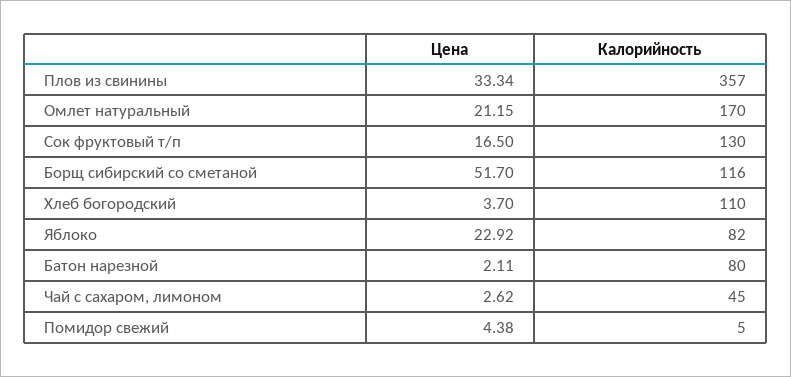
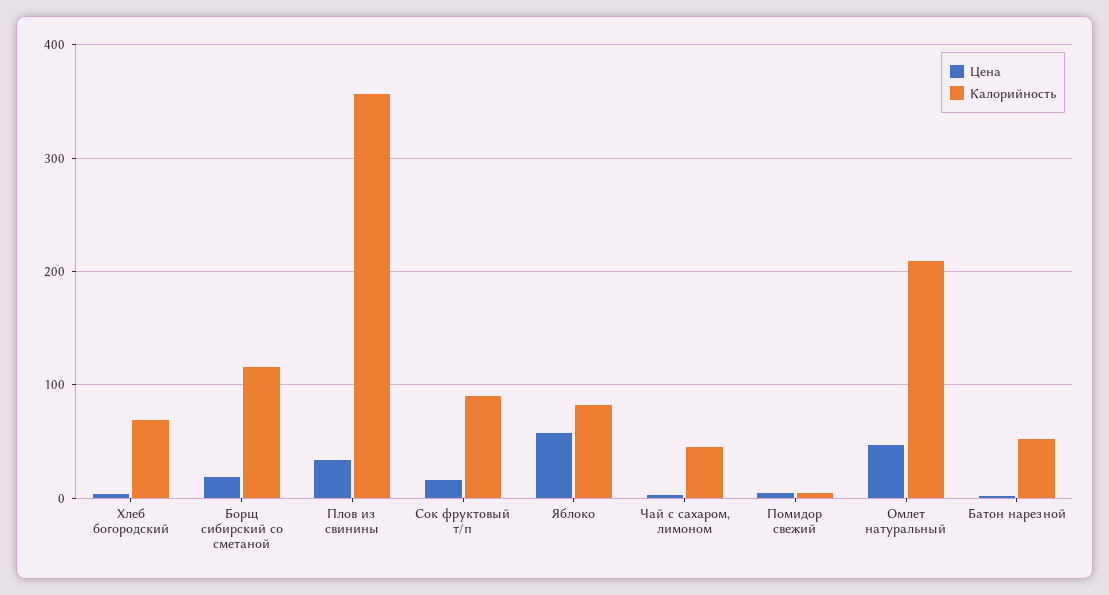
  {
    "Цена": {
      "Плов из свинины": 33.34,
-     "Омлет натуральный": 21.15,
+     "Омлет натуральный": 50,
      "Сок фруктовый т/п": 16.5,
-     "Борщ сибирский со сметаной": 51.7,
+     "Борщ сибирский со сметаной": 20,
      "Хлеб богородский": 3.7,
-     "Яблоко": 22.92,
+     "Яблоко": 60,
      "Батон нарезной": 2.11,
      "Чай с сахаром, лимоном": 2.62,
      "Помидор свежий": 4.38
    },
    "Калорийность": {
      "Плов из свинины": 357,
-     "Омлет натуральный": 170,
+     "Омлет натуральный": 210,
-     "Сок фруктовый т/п": 130,
+     "Сок фруктовый т/п": 90,
      "Борщ сибирский со сметаной": 116,
-     "Хлеб богородский": 110,
+     "Хлеб богородский": 70,
      "Яблоко": 82,
-     "Батон нарезной": 80,
+     "Батон нарезной": 50,
      "Чай с сахаром, лимоном": 45,
      "Помидор свежий": 5
    }
  }

